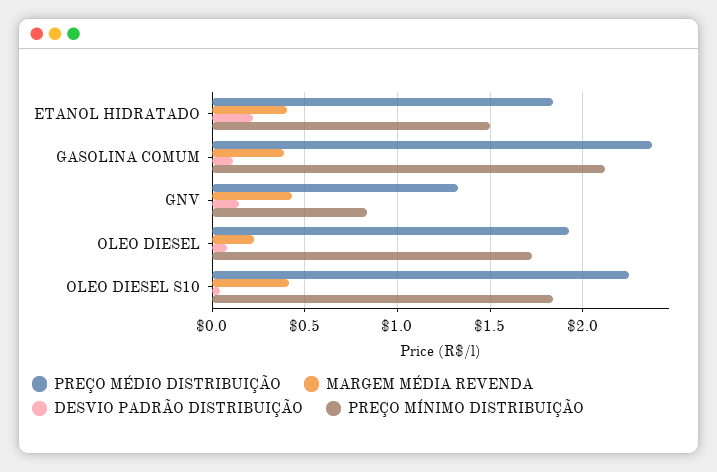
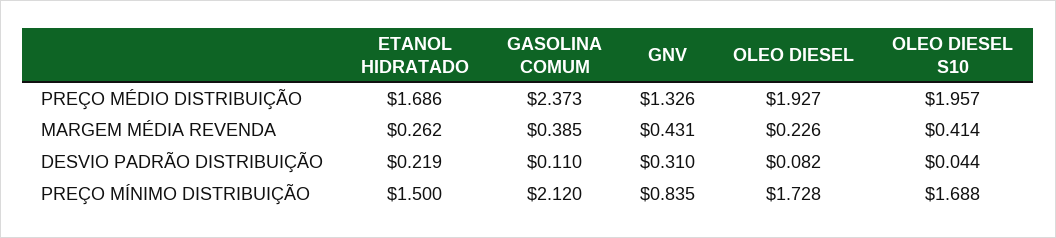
  {
    "PREÇO MÉDIO DISTRIBUIÇÃO": {
-     "ETANOL HIDRATADO": 1.85,
+     "ETANOL HIDRATADO": 1.686,
      "GASOLINA COMUM": 2.373,
      "GNV": 1.326,
      "OLEO DIESEL": 1.927,
-     "OLEO DIESEL S10": 2.25
+     "OLEO DIESEL S10": 1.957
    },
    "MARGEM MÉDIA REVENDA": {
-     "ETANOL HIDRATADO": 0.4,
+     "ETANOL HIDRATADO": 0.262,
      "GASOLINA COMUM": 0.385,
      "GNV": 0.431,
      "OLEO DIESEL": 0.226,
      "OLEO DIESEL S10": 0.414
    },
    "DESVIO PADRÃO DISTRIBUIÇÃO": {
      "ETANOL HIDRATADO": 0.219,
      "GASOLINA COMUM": 0.11,
-     "GNV": 0.15,
+     "GNV": 0.31,
      "OLEO DIESEL": 0.082,
      "OLEO DIESEL S10": 0.044
    },
    "PREÇO MÍNIMO DISTRIBUIÇÃO": {
      "ETANOL HIDRATADO": 1.5,
      "GASOLINA COMUM": 2.12,
      "GNV": 0.835,
      "OLEO DIESEL": 1.728,
-     "OLEO DIESEL S10": 1.85
+     "OLEO DIESEL S10": 1.688
    }
  }

